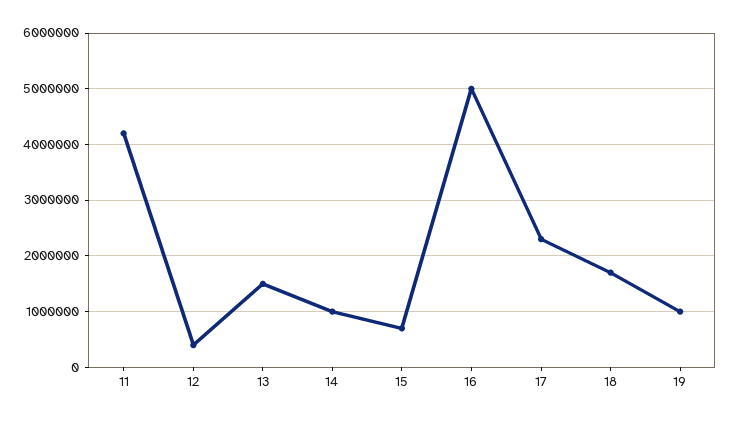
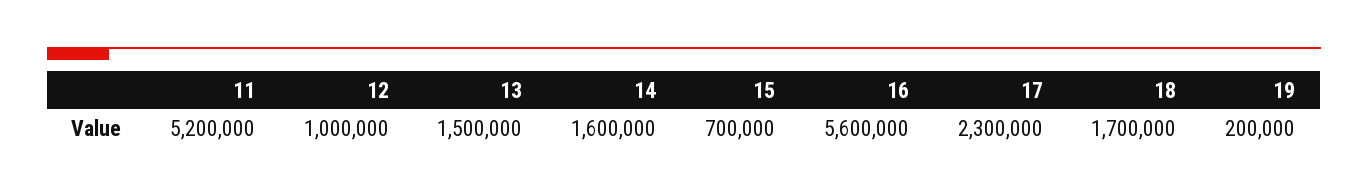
  {
-   "11": 4200000,
+   "11": 5200000,
-   "12": 400000,
+   "12": 1000000,
    "13": 1500000,
-   "14": 1000000,
+   "14": 1600000,
    "15": 700000,
-   "16": 5000000,
+   "16": 5600000,
    "17": 2300000,
    "18": 1700000,
-   "19": 1000000
+   "19": 200000
  }

